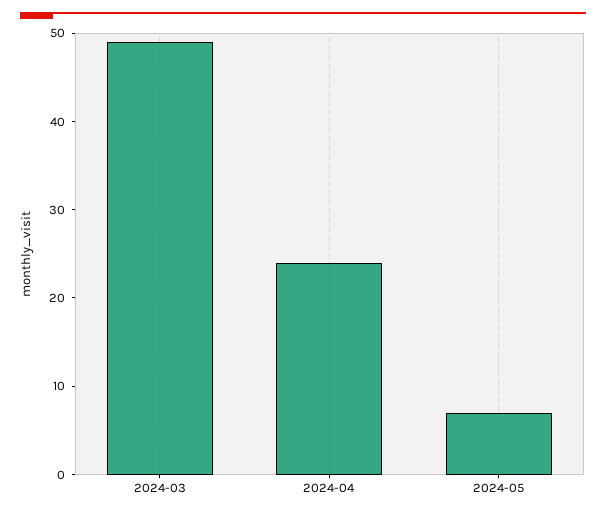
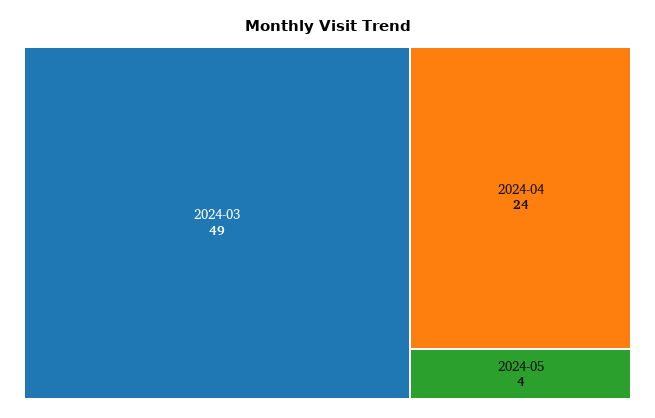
  {
    "2024-03": 49,
    "2024-04": 24,
-   "2024-05": 7
+   "2024-05": 4
  }

